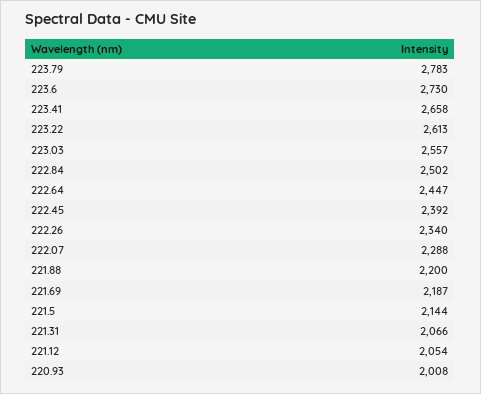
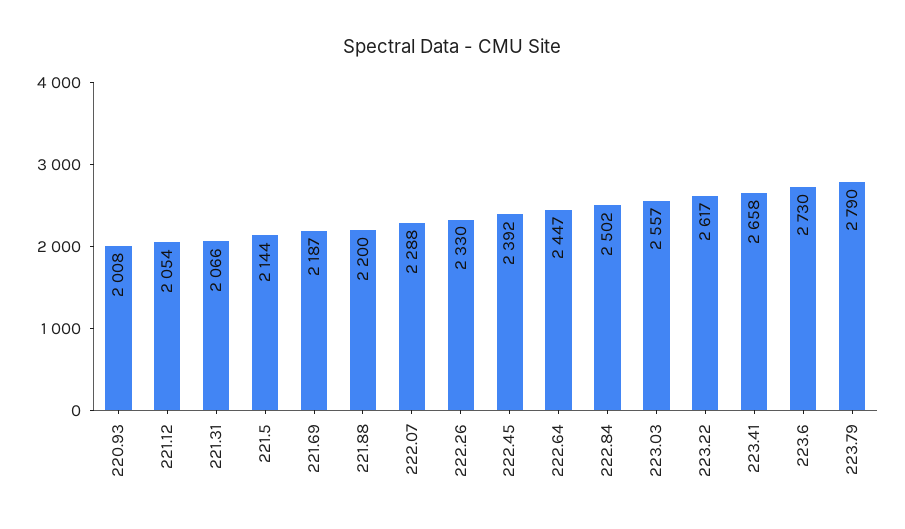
  {
-   "223.79": 2783,
+   "223.79": 2790,
    "223.6": 2730,
    "223.41": 2658,
-   "223.22": 2613,
+   "223.22": 2617,
    "223.03": 2557,
    "222.84": 2502,
    "222.64": 2447,
    "222.45": 2392,
-   "222.26": 2340,
+   "222.26": 2330,
    "222.07": 2288,
    "221.88": 2200,
    "221.69": 2187,
    "221.5": 2144,
    "221.31": 2066,
    "221.12": 2054,
    "220.93": 2008
  }

